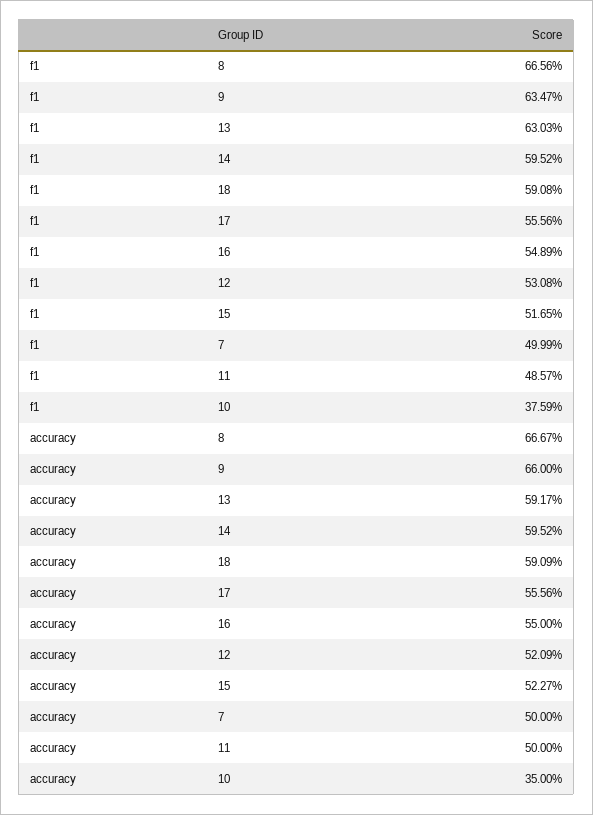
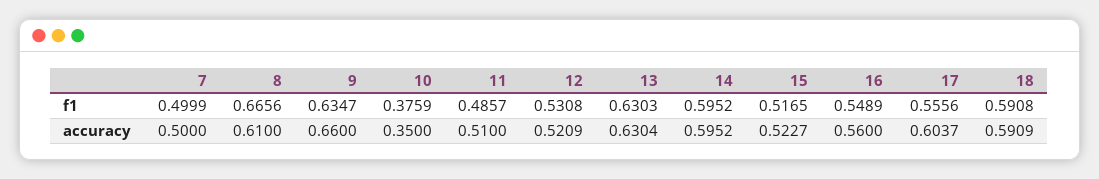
  {
    "f1": {
      "8": 0.6656,
      "9": 0.6347,
      "13": 0.6303,
      "14": 0.5952,
      "18": 0.5908,
      "17": 0.5556,
      "16": 0.5489,
      "12": 0.5308,
      "15": 0.5165,
      "7": 0.4999,
      "11": 0.4857,
      "10": 0.3759
    },
    "accuracy": {
-     "8": 0.6667,
+     "8": 0.61,
      "9": 0.66,
-     "13": 0.5917,
+     "13": 0.6304,
      "14": 0.5952,
      "18": 0.5909,
-     "17": 0.5556,
+     "17": 0.6037,
-     "16": 0.55,
+     "16": 0.56,
      "12": 0.5209,
      "15": 0.5227,
      "7": 0.5,
-     "11": 0.5,
+     "11": 0.51,
      "10": 0.35
    }
  }

